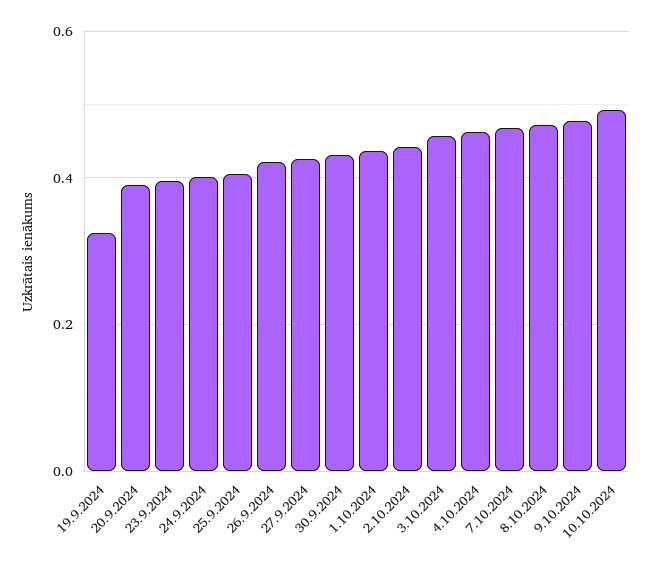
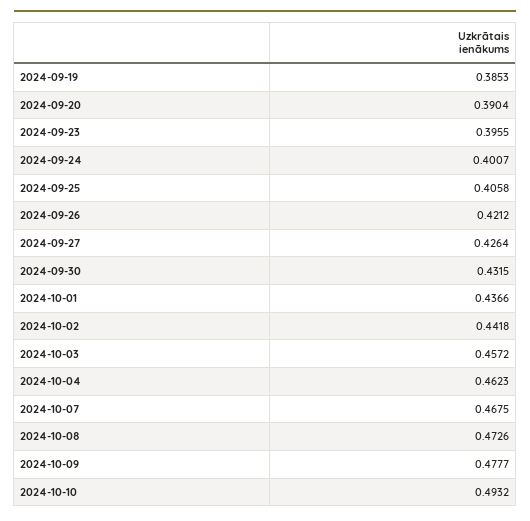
  {
-   "19.9.2024": 0.32,
+   "19.9.2024": 0.3853,
    "20.9.2024": 0.3904,
    "23.9.2024": 0.3955,
    "24.9.2024": 0.4007,
    "25.9.2024": 0.4058,
    "26.9.2024": 0.4212,
    "27.9.2024": 0.4264,
    "30.9.2024": 0.4315,
    "1.10.2024": 0.4366,
    "2.10.2024": 0.4418,
    "3.10.2024": 0.4572,
    "4.10.2024": 0.4623,
    "7.10.2024": 0.4675,
    "8.10.2024": 0.4726,
    "9.10.2024": 0.4777,
    "10.10.2024": 0.4932
  }

